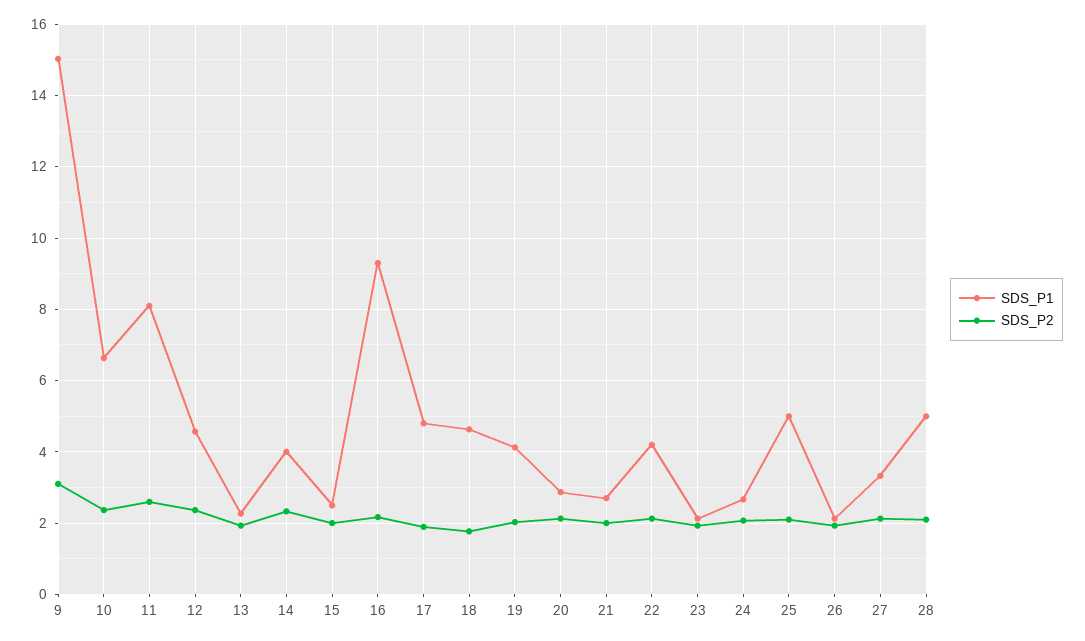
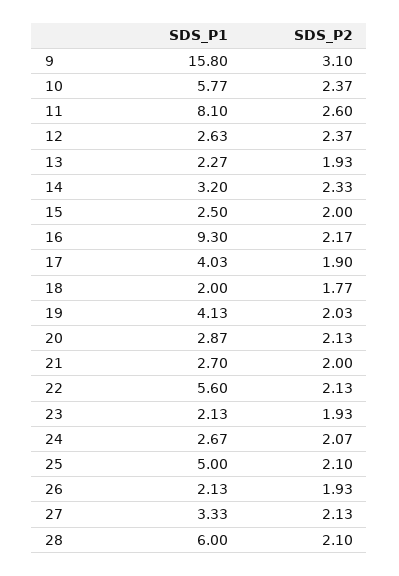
  {
    "SDS_P1": {
-     "9": 15,
+     "9": 15.8,
-     "10": 6.6,
+     "10": 5.77,
      "11": 8.1,
-     "12": 4.6,
+     "12": 2.63,
      "13": 2.27,
-     "14": 4,
+     "14": 3.2,
      "15": 2.5,
      "16": 9.3,
-     "17": 4.8,
+     "17": 4.03,
-     "18": 4.6,
+     "18": 2,
      "19": 4.13,
      "20": 2.87,
      "21": 2.7,
-     "22": 4.2,
+     "22": 5.6,
      "23": 2.13,
      "24": 2.67,
      "25": 5,
      "26": 2.13,
      "27": 3.33,
-     "28": 5
+     "28": 6
    },
    "SDS_P2": {
      "9": 3.1,
      "10": 2.37,
      "11": 2.6,
      "12": 2.37,
      "13": 1.93,
      "14": 2.33,
      "15": 2,
      "16": 2.17,
      "17": 1.9,
      "18": 1.77,
      "19": 2.03,
      "20": 2.13,
      "21": 2,
      "22": 2.13,
      "23": 1.93,
      "24": 2.07,
      "25": 2.1,
      "26": 1.93,
      "27": 2.13,
      "28": 2.1
    }
  }

